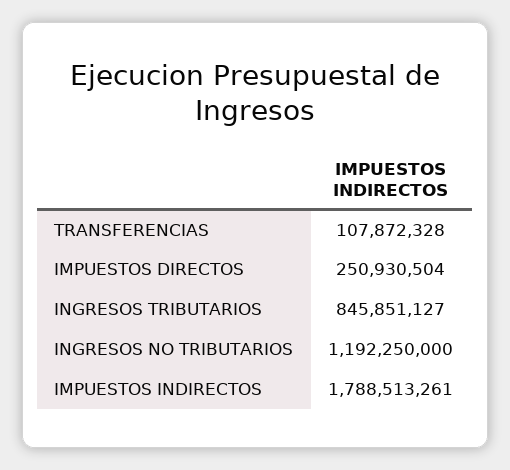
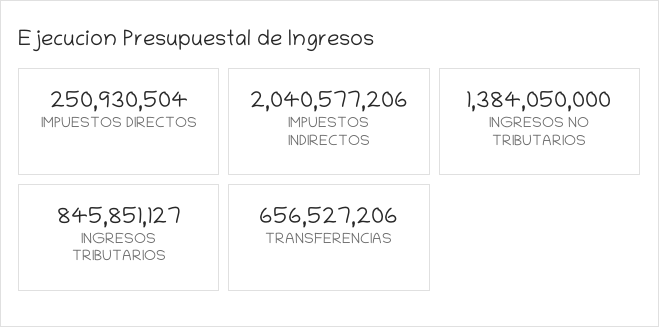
  {
-   "TRANSFERENCIAS": 107872328,
+   "TRANSFERENCIAS": 656527206,
    "IMPUESTOS DIRECTOS": 250930504,
    "INGRESOS TRIBUTARIOS": 845851127,
-   "INGRESOS NO TRIBUTARIOS": 1192250000,
+   "INGRESOS NO TRIBUTARIOS": 1384050000,
-   "IMPUESTOS INDIRECTOS": 1788513261
+   "IMPUESTOS INDIRECTOS": 2040577206
  }

